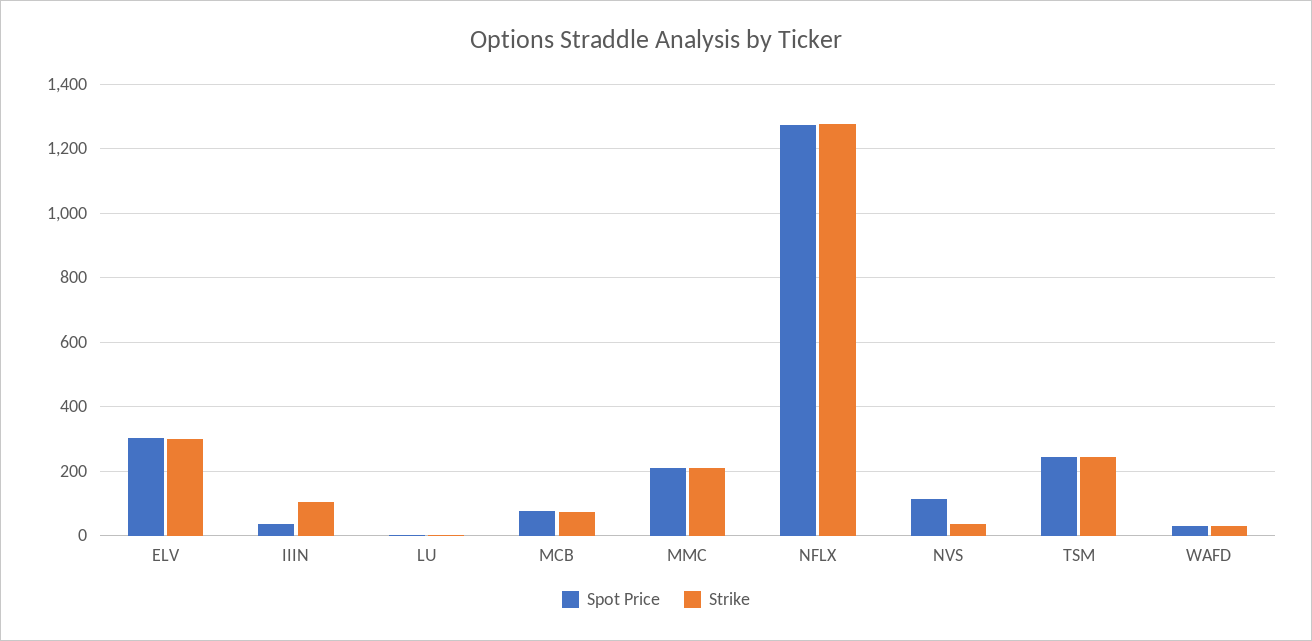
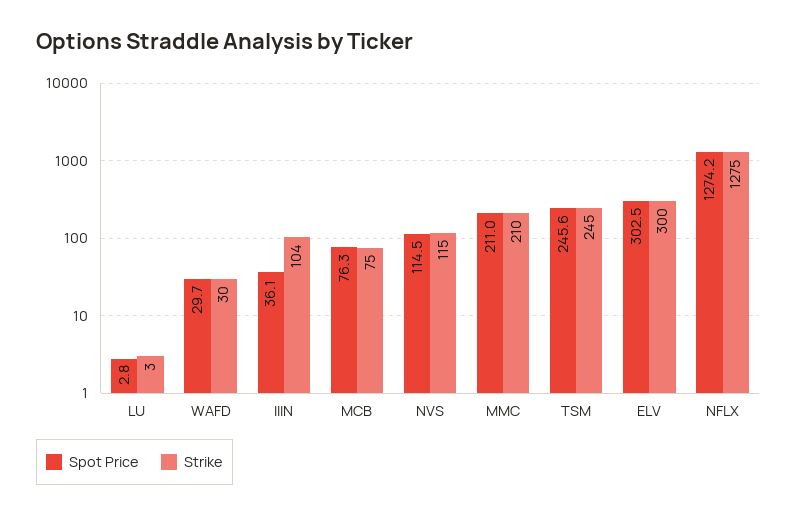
  {
    "Spot Price": {
      "ELV": 302.5,
      "IIIN": 36.1,
      "LU": 2.8,
      "MCB": 76.3,
      "MMC": 211,
      "NFLX": 1274.2,
      "NVS": 114.5,
      "TSM": 245.6,
      "WAFD": 29.7
    },
    "Strike": {
      "ELV": 300,
      "IIIN": 104,
      "LU": 3,
      "MCB": 75,
      "MMC": 210,
      "NFLX": 1275,
-     "NVS": 40,
+     "NVS": 115,
      "TSM": 245,
      "WAFD": 30
    }
  }

